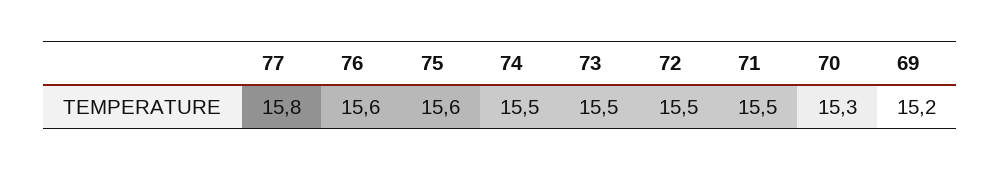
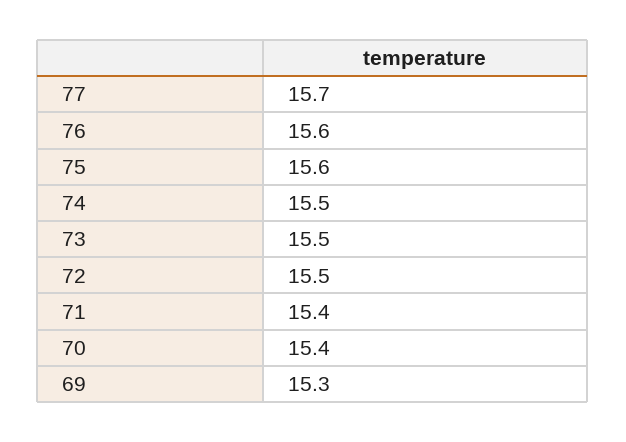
  {
-   "77": 15.8,
+   "77": 15.7,
    "76": 15.6,
    "75": 15.6,
    "74": 15.5,
    "73": 15.5,
    "72": 15.5,
-   "71": 15.5,
+   "71": 15.4,
-   "70": 15.3,
+   "70": 15.4,
-   "69": 15.2
+   "69": 15.3
  }

